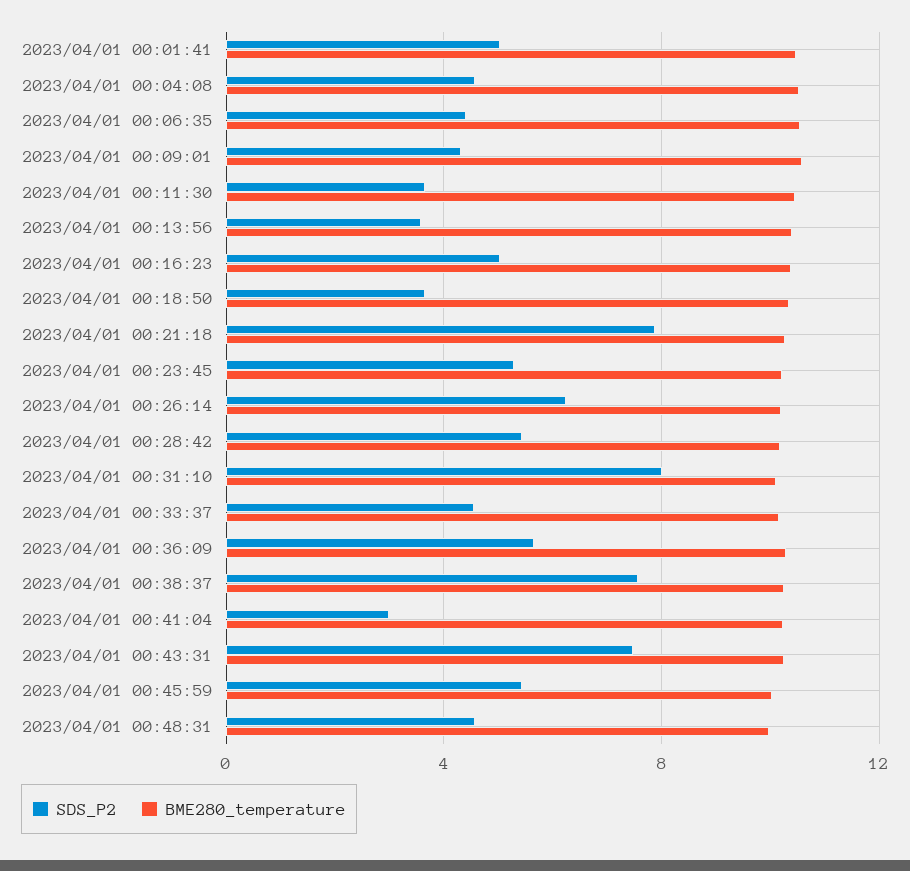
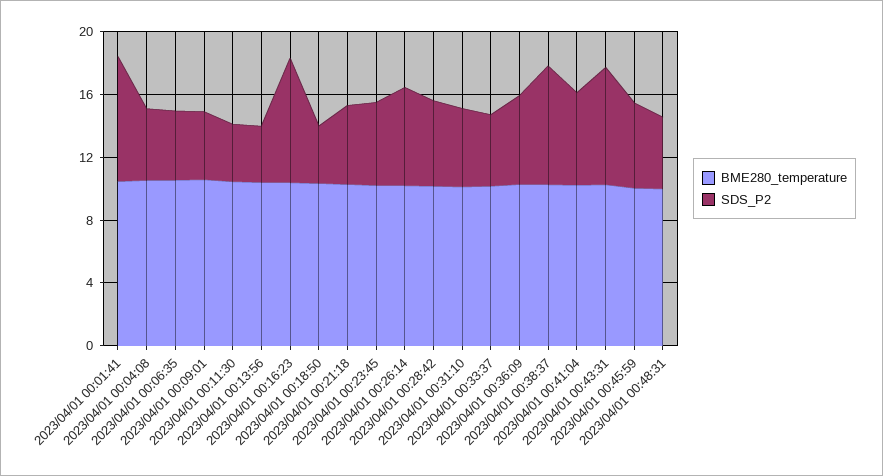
  {
    "SDS_P2": {
-     "2023/04/01 00:01:41": 5,
+     "2023/04/01 00:01:41": 8,
      "2023/04/01 00:04:08": 4.5,
      "2023/04/01 00:06:35": 4.5,
      "2023/04/01 00:09:01": 4.5,
      "2023/04/01 00:11:30": 3.5,
      "2023/04/01 00:13:56": 3.5,
-     "2023/04/01 00:16:23": 5,
+     "2023/04/01 00:16:23": 8,
      "2023/04/01 00:18:50": 3.5,
-     "2023/04/01 00:21:18": 8,
+     "2023/04/01 00:21:18": 5,
      "2023/04/01 00:23:45": 5.5,
      "2023/04/01 00:26:14": 6.5,
      "2023/04/01 00:28:42": 5.5,
-     "2023/04/01 00:31:10": 8,
+     "2023/04/01 00:31:10": 5,
      "2023/04/01 00:33:37": 4.5,
      "2023/04/01 00:36:09": 5.5,
      "2023/04/01 00:38:37": 7.5,
-     "2023/04/01 00:41:04": 3,
+     "2023/04/01 00:41:04": 6,
      "2023/04/01 00:43:31": 7.5,
      "2023/04/01 00:45:59": 5.5,
      "2023/04/01 00:48:31": 4.5
    },
    "BME280_temperature": {
      "2023/04/01 00:01:41": 10.5,
      "2023/04/01 00:04:08": 10.5,
      "2023/04/01 00:06:35": 10.5,
      "2023/04/01 00:09:01": 10.5,
      "2023/04/01 00:11:30": 10.5,
      "2023/04/01 00:13:56": 10.5,
      "2023/04/01 00:16:23": 10.5,
      "2023/04/01 00:18:50": 10.5,
      "2023/04/01 00:21:18": 10.5,
      "2023/04/01 00:23:45": 10,
      "2023/04/01 00:26:14": 10,
      "2023/04/01 00:28:42": 10,
      "2023/04/01 00:31:10": 10,
      "2023/04/01 00:33:37": 10,
      "2023/04/01 00:36:09": 10.5,
      "2023/04/01 00:38:37": 10.5,
      "2023/04/01 00:41:04": 10,
      "2023/04/01 00:43:31": 10.5,
      "2023/04/01 00:45:59": 10,
      "2023/04/01 00:48:31": 10
    }
  }

